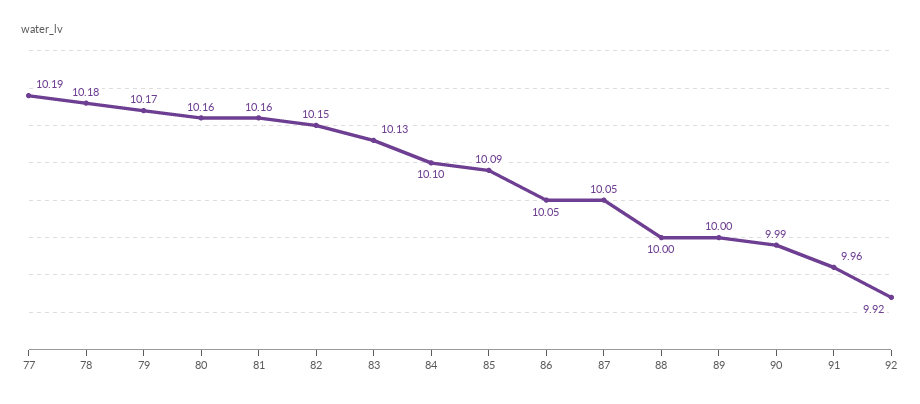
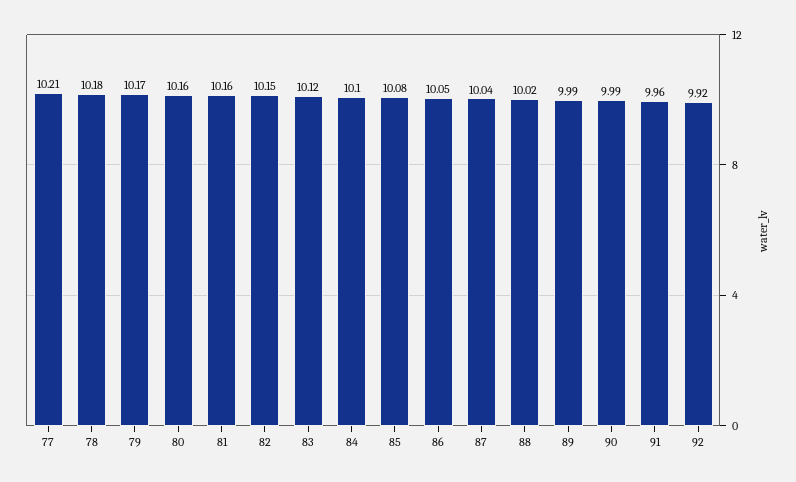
  {
-   "77": 10.19,
+   "77": 10.21,
    "78": 10.18,
    "79": 10.17,
    "80": 10.16,
    "81": 10.16,
    "82": 10.15,
-   "83": 10.13,
+   "83": 10.12,
    "84": 10.1,
-   "85": 10.09,
+   "85": 10.08,
    "86": 10.05,
-   "87": 10.05,
+   "87": 10.04,
-   "88": 10,
+   "88": 10.02,
-   "89": 10,
+   "89": 9.99,
    "90": 9.99,
    "91": 9.96,
    "92": 9.92
  }

